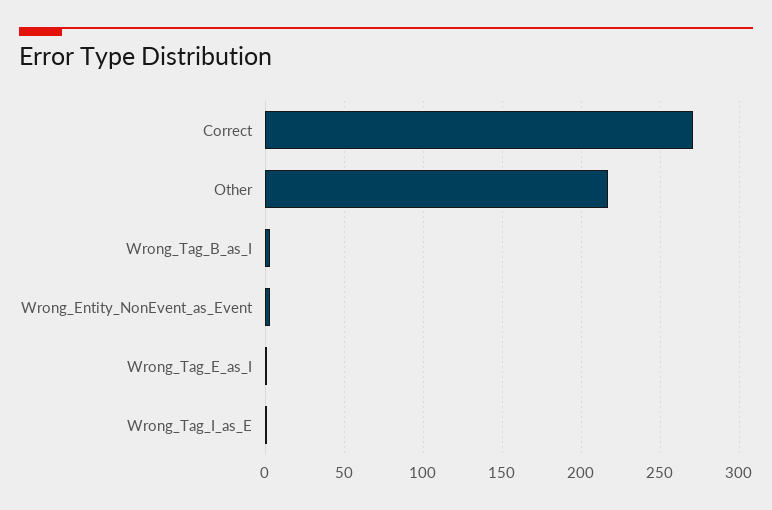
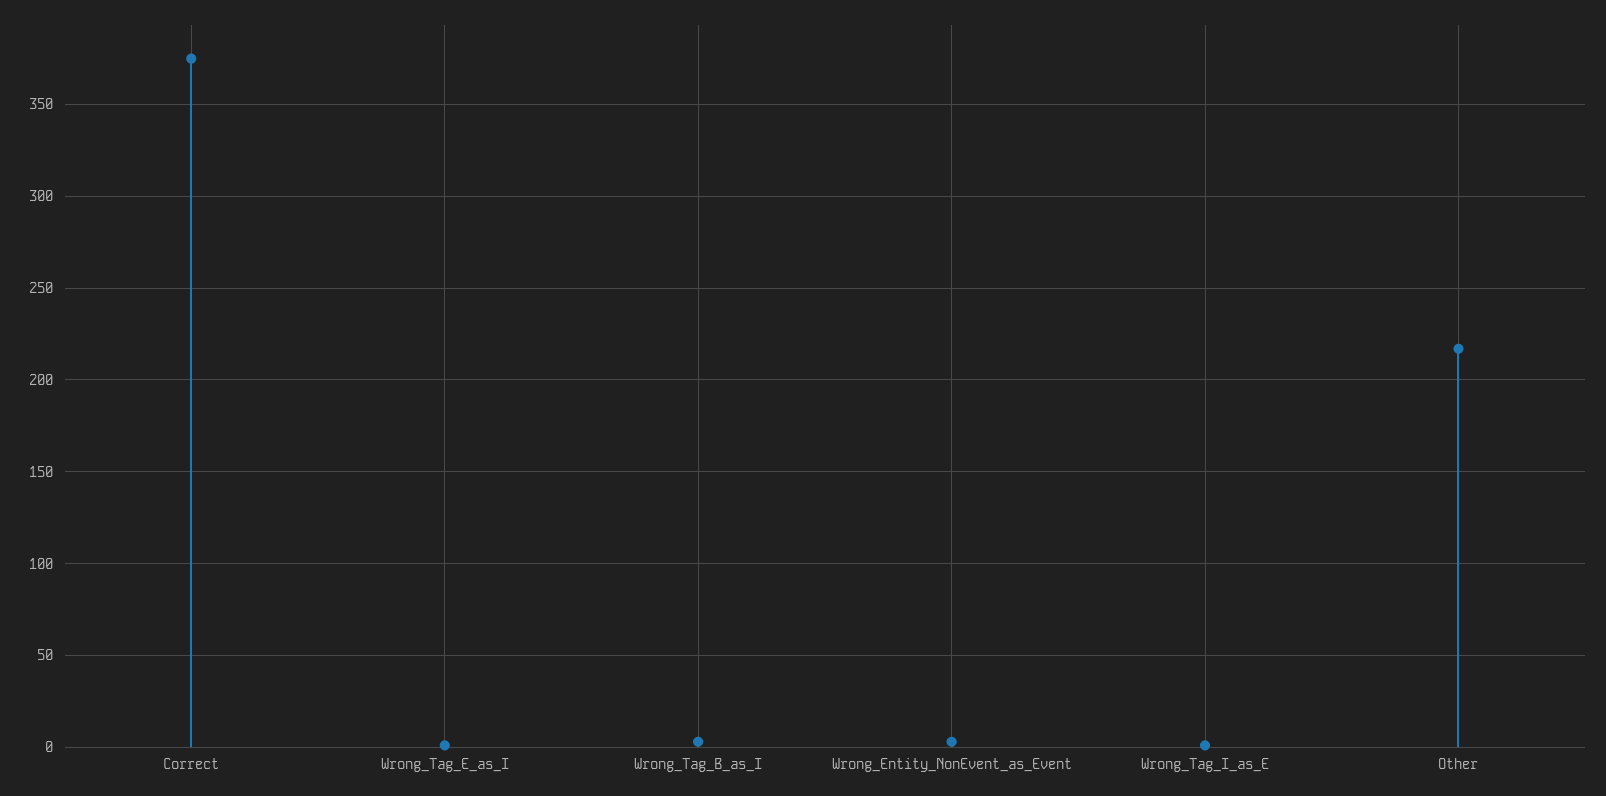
  {
-   "Correct": 270,
+   "Correct": 375,
    "Other": 215,
    "Wrong_Tag_B_as_I": 5,
    "Wrong_Entity_NonEvent_as_Event": 5,
    "Wrong_Tag_E_as_I": 0,
    "Wrong_Tag_I_as_E": 0
  }

